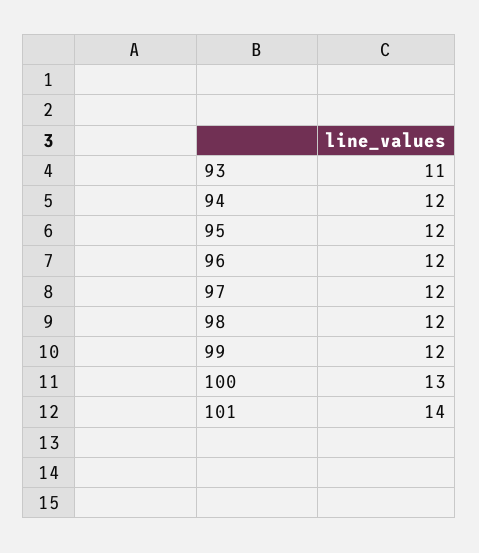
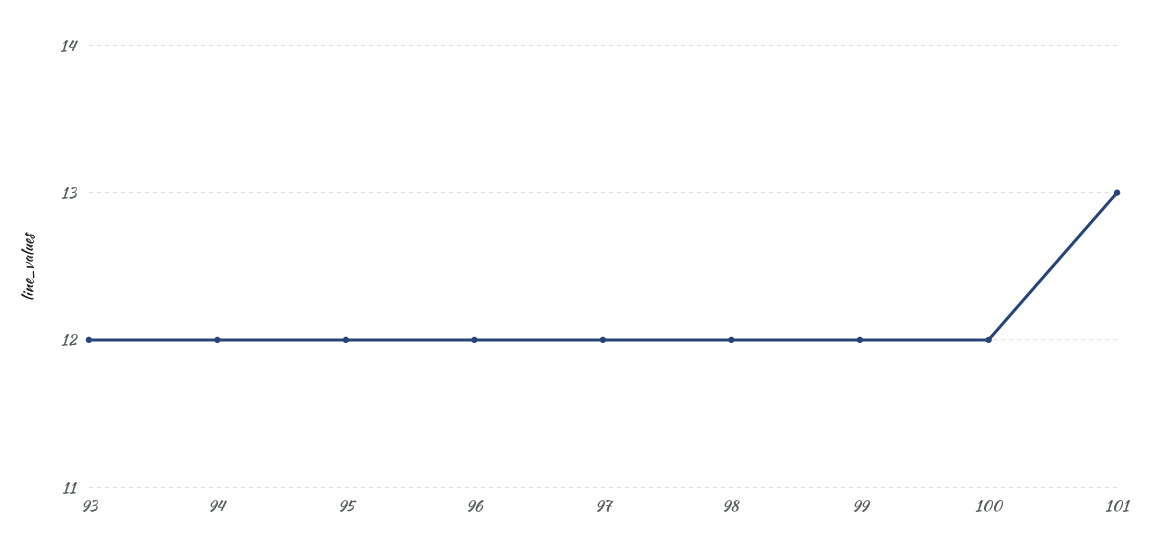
  {
-   "93": 11,
+   "93": 12,
    "94": 12,
    "95": 12,
    "96": 12,
    "97": 12,
    "98": 12,
    "99": 12,
-   "100": 13,
+   "100": 12,
-   "101": 14
+   "101": 13
  }

